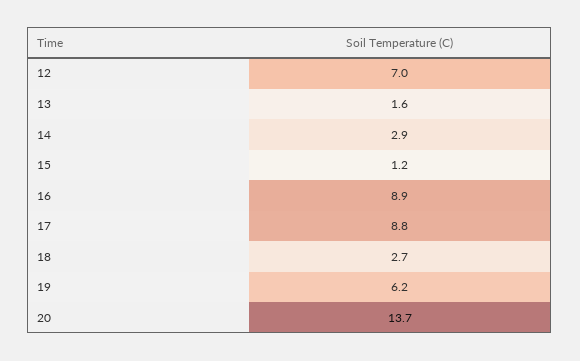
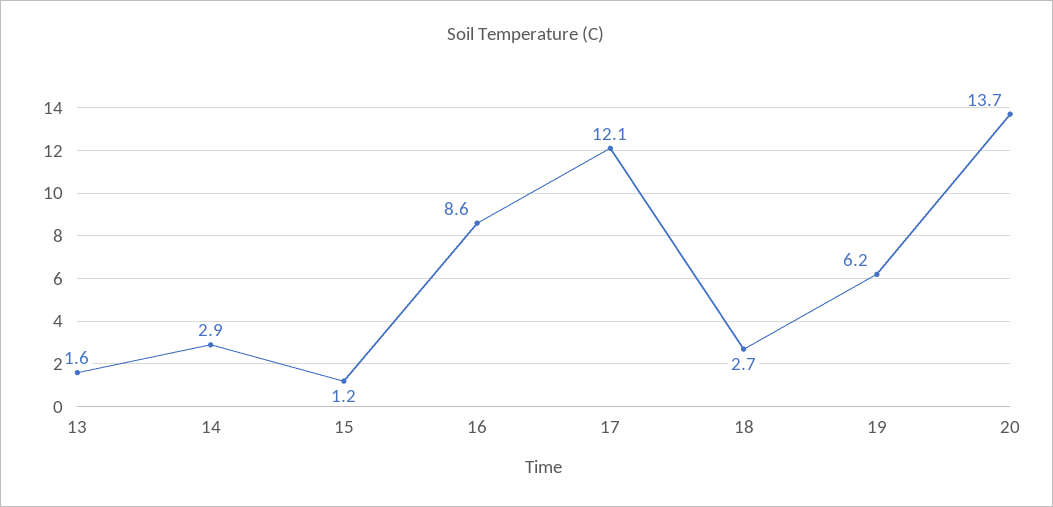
  {
-   "12": 7,
    "13": 1.6,
    "14": 2.9,
    "15": 1.2,
-   "16": 8.9,
+   "16": 8.6,
-   "17": 8.8,
+   "17": 12.1,
    "18": 2.7,
    "19": 6.2,
    "20": 13.7
  }

